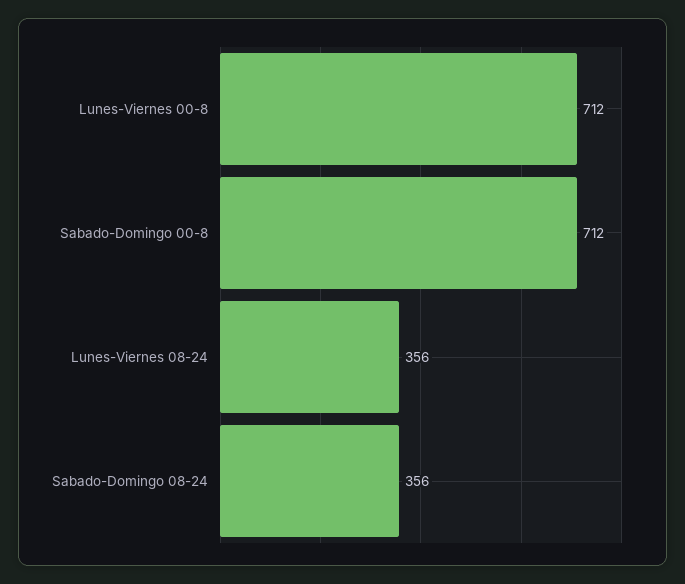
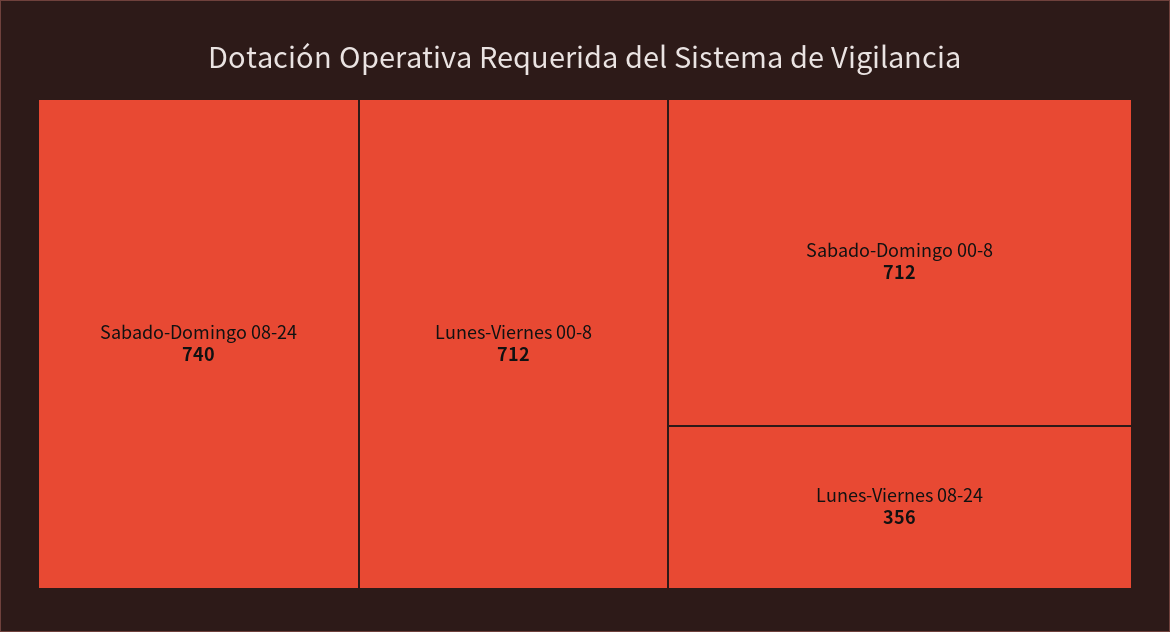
  {
    "Lunes-Viernes 00-8": 712,
    "Sabado-Domingo 00-8": 712,
    "Lunes-Viernes 08-24": 356,
-   "Sabado-Domingo 08-24": 356
+   "Sabado-Domingo 08-24": 740
  }

